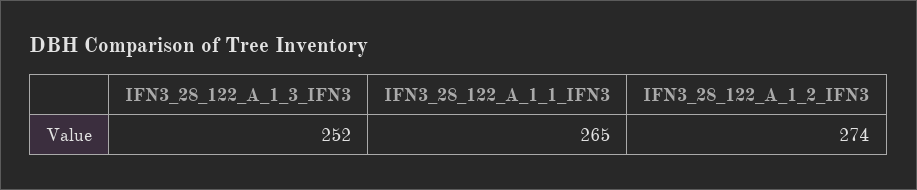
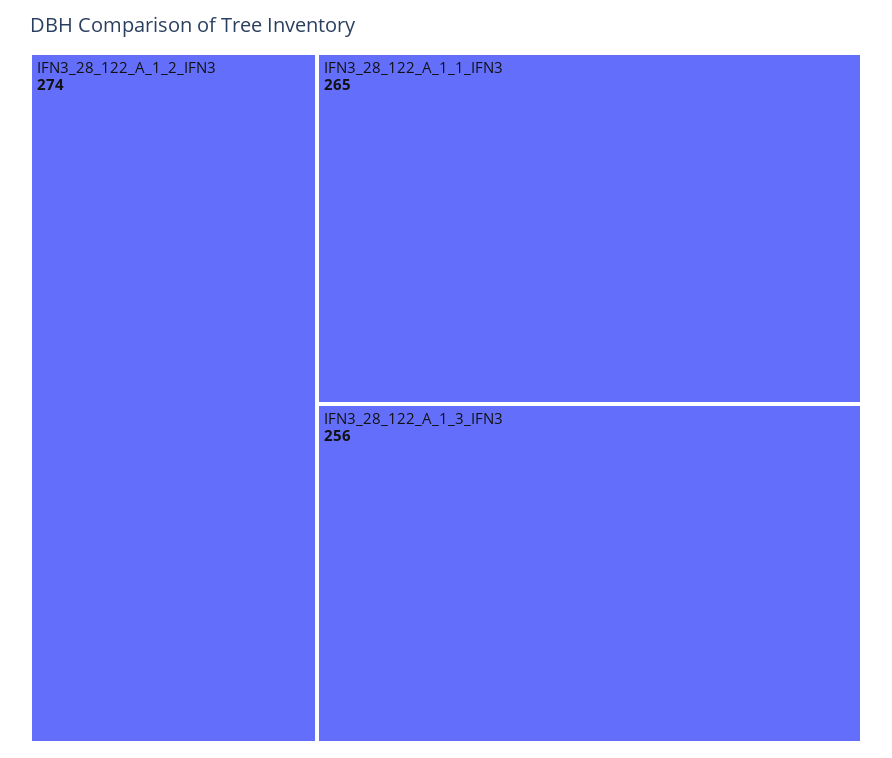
  {
-   "IFN3_28_122_A_1_3_IFN3": 252,
+   "IFN3_28_122_A_1_3_IFN3": 256,
    "IFN3_28_122_A_1_1_IFN3": 265,
    "IFN3_28_122_A_1_2_IFN3": 274
  }

